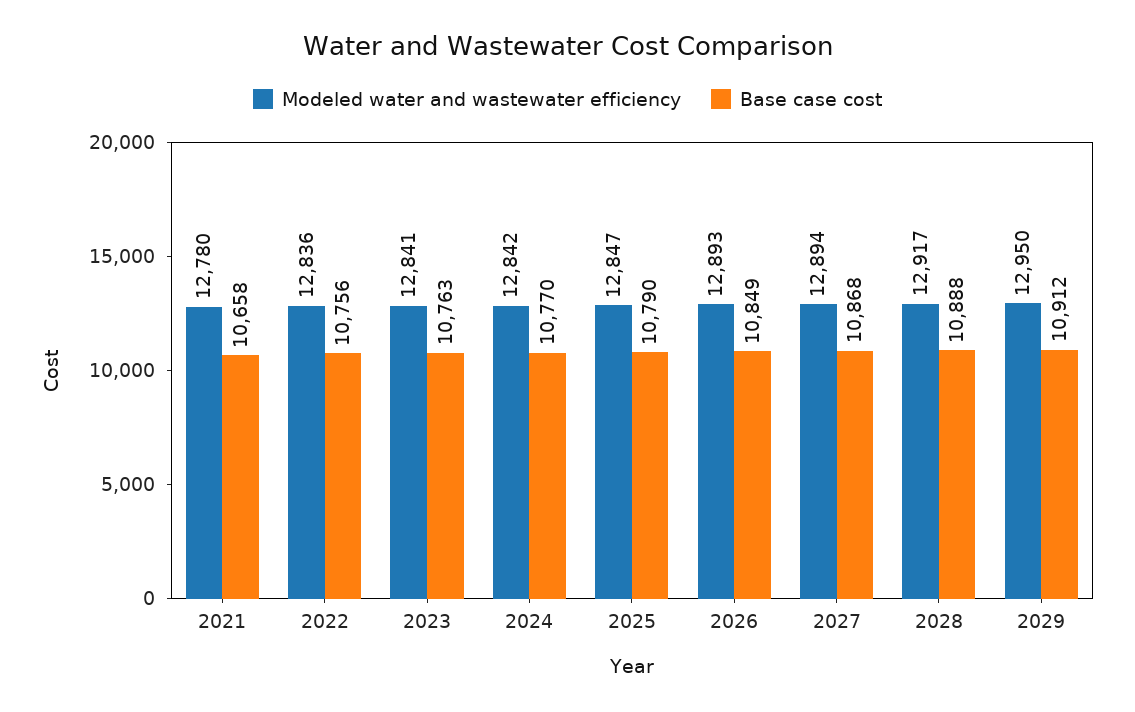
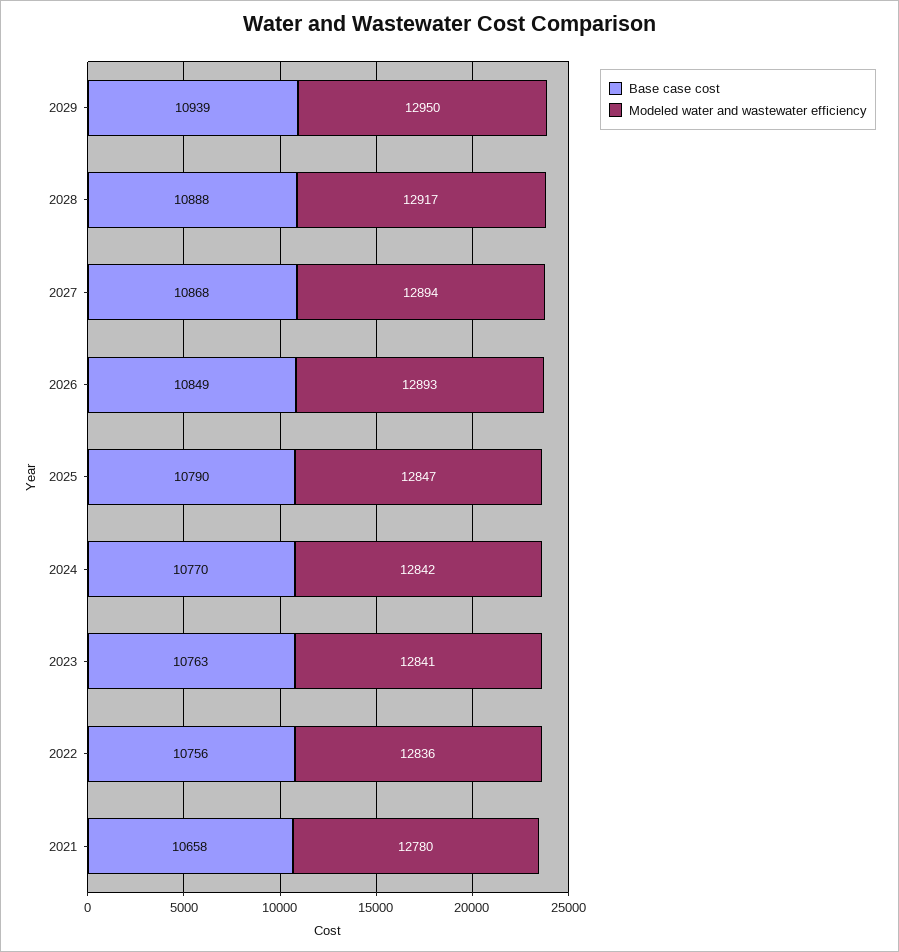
  {
    "Modeled water and wastewater efficiency": {
      "2021": 12780,
      "2022": 12836,
      "2023": 12841,
      "2024": 12842,
      "2025": 12847,
      "2026": 12893,
      "2027": 12894,
      "2028": 12917,
      "2029": 12950
    },
    "Base case cost": {
      "2021": 10658,
      "2022": 10756,
      "2023": 10763,
      "2024": 10770,
      "2025": 10790,
      "2026": 10849,
      "2027": 10868,
      "2028": 10888,
-     "2029": 10912
+     "2029": 10939
    }
  }

